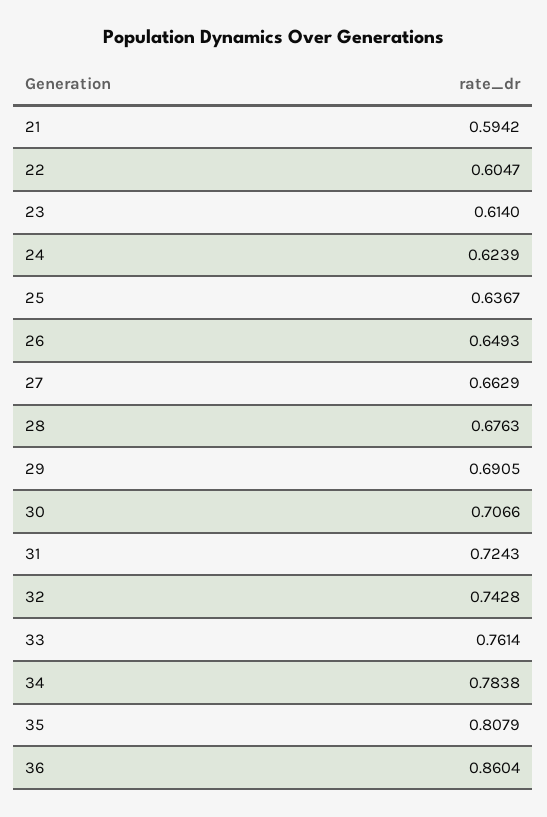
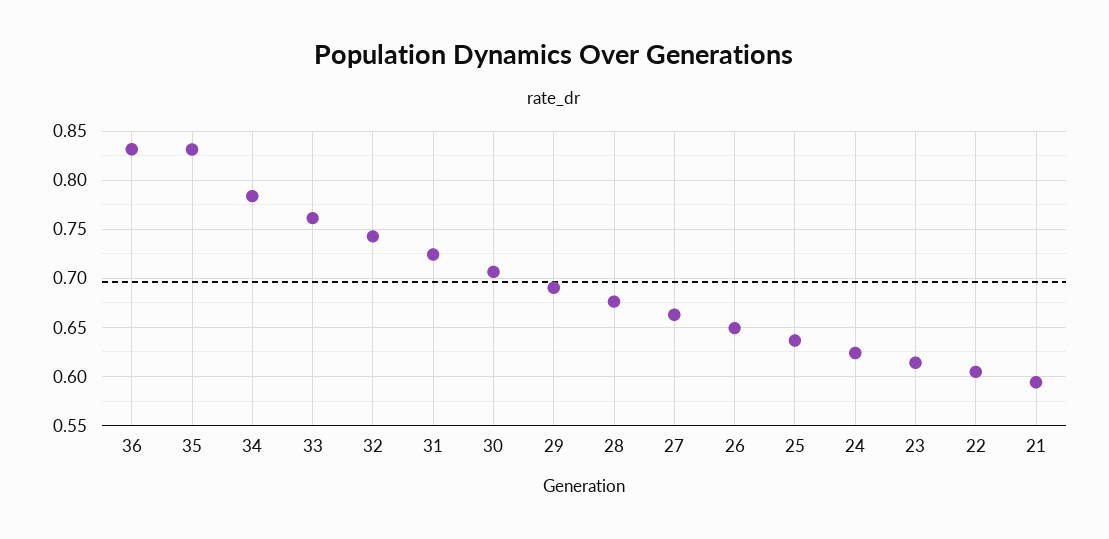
  {
    "21": 0.5942,
    "22": 0.6047,
    "23": 0.614,
    "24": 0.6239,
    "25": 0.6367,
    "26": 0.6493,
    "27": 0.6629,
    "28": 0.6763,
    "29": 0.6905,
    "30": 0.7066,
    "31": 0.7243,
    "32": 0.7428,
    "33": 0.7614,
    "34": 0.7838,
-   "35": 0.8079,
+   "35": 0.83,
-   "36": 0.8604
+   "36": 0.83
  }

